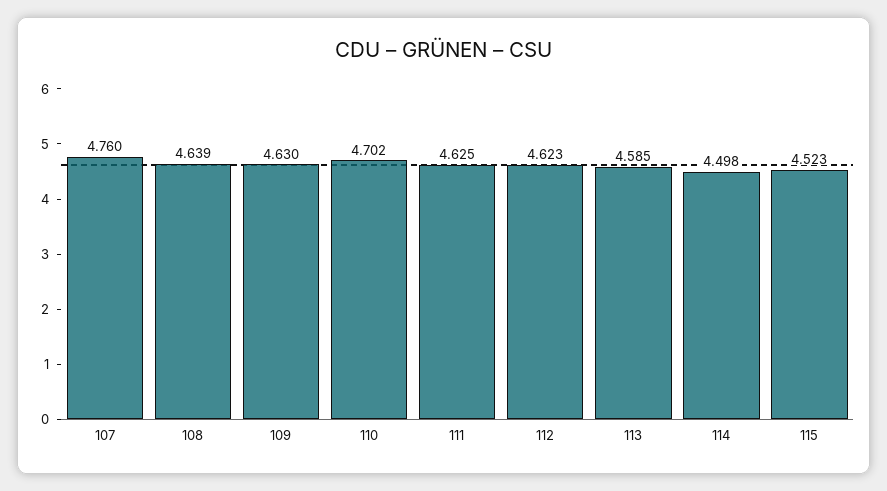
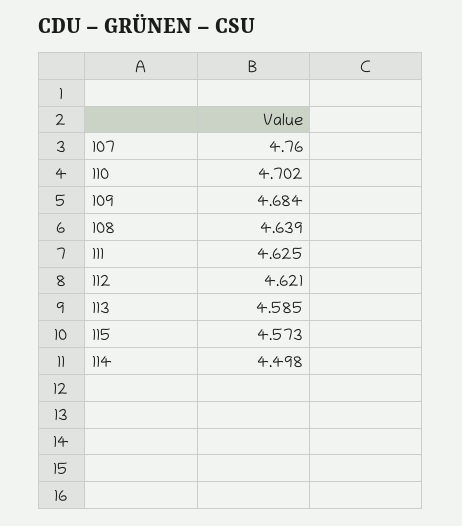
  {
    "107": 4.76,
    "108": 4.639,
-   "109": 4.63,
+   "109": 4.684,
    "110": 4.702,
    "111": 4.625,
-   "112": 4.623,
+   "112": 4.621,
    "113": 4.585,
    "114": 4.498,
-   "115": 4.523
+   "115": 4.573
  }

